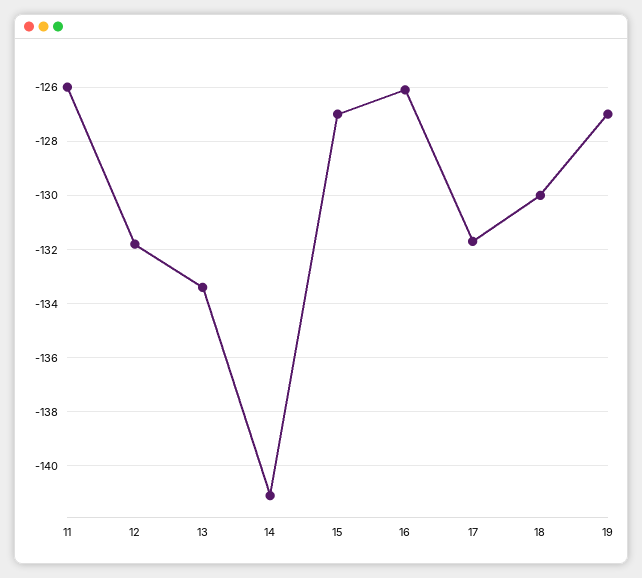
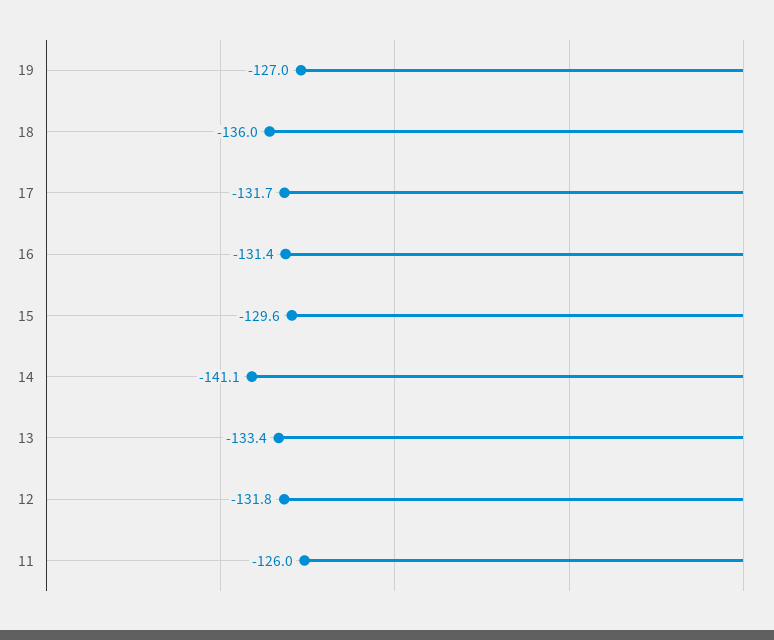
  {
    "11": -126,
    "12": -131.8,
    "13": -133.4,
    "14": -141.1,
-   "15": -127,
+   "15": -129.6,
-   "16": -126,
+   "16": -131.4,
    "17": -131.7,
-   "18": -130,
+   "18": -136,
    "19": -127
  }

